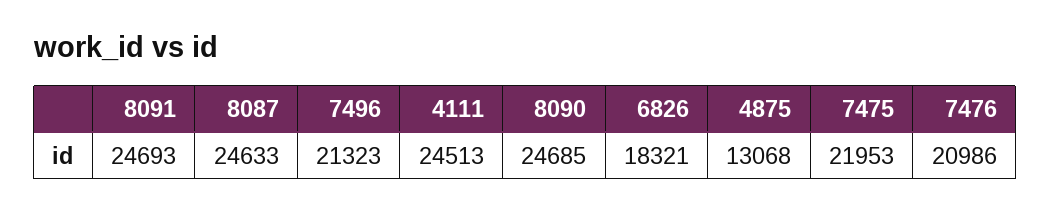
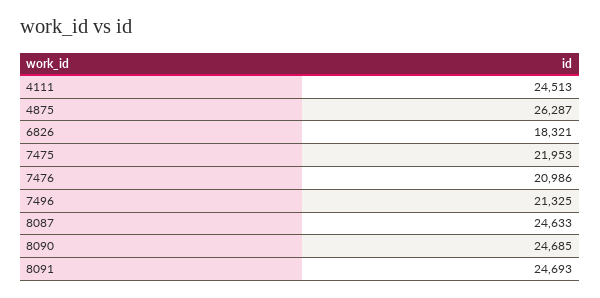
  {
    "8091": 24693,
    "8087": 24633,
-   "7496": 21323,
+   "7496": 21325,
    "4111": 24513,
    "8090": 24685,
    "6826": 18321,
-   "4875": 13068,
+   "4875": 26287,
    "7475": 21953,
    "7476": 20986
  }

